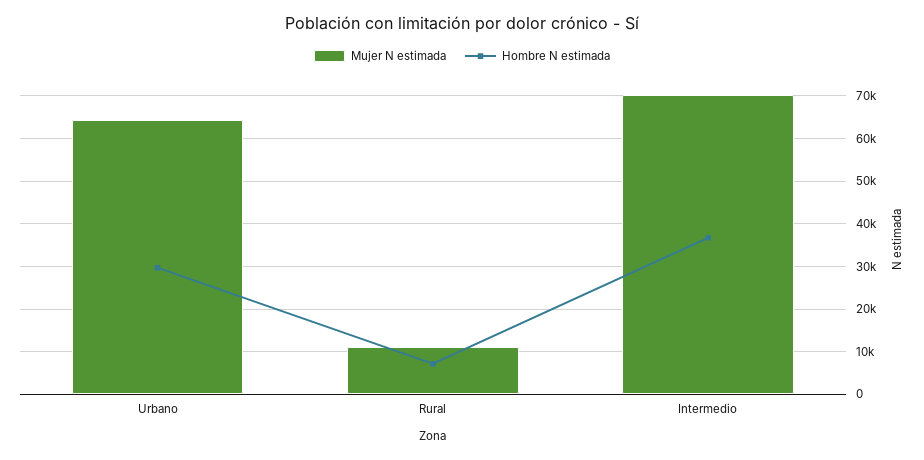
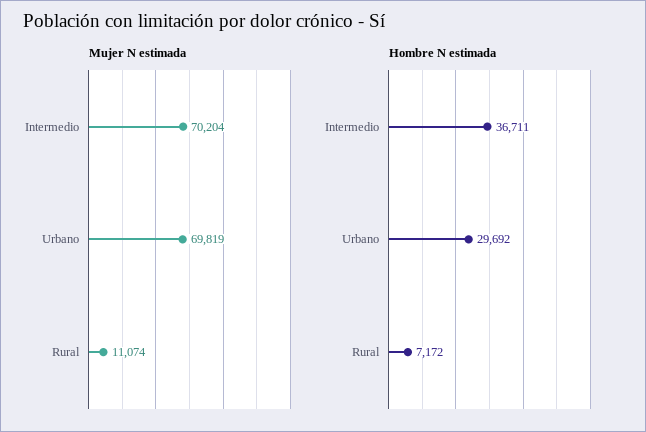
  {
    "Mujer N estimada": {
-     "Urbano": 64000,
+     "Urbano": 69819,
      "Rural": 11074,
      "Intermedio": 70204
    },
    "Hombre N estimada": {
      "Urbano": 29692,
      "Rural": 7172,
      "Intermedio": 36711
    }
  }

